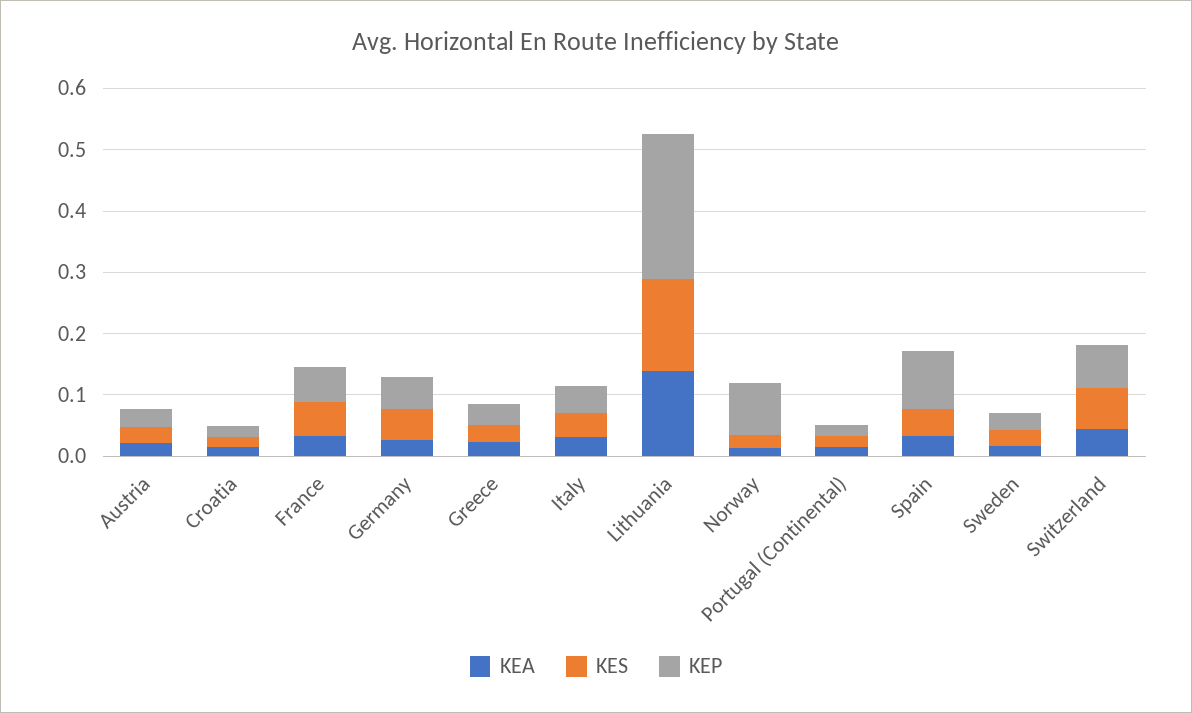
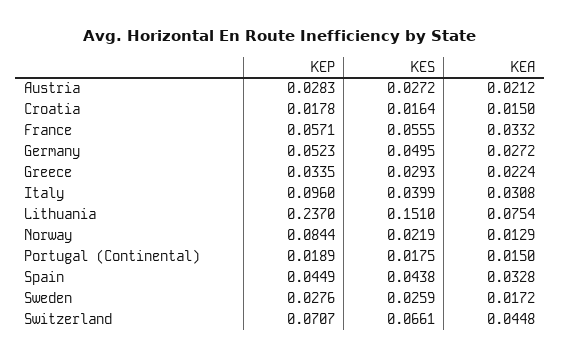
  {
    "KEA": {
      "Austria": 0.0212,
      "Croatia": 0.015,
      "France": 0.0332,
      "Germany": 0.0272,
      "Greece": 0.0224,
      "Italy": 0.0308,
-     "Lithuania": 0.14,
+     "Lithuania": 0.0754,
      "Norway": 0.0129,
      "Portugal (Continental)": 0.015,
      "Spain": 0.0328,
      "Sweden": 0.0172,
      "Switzerland": 0.0448
    },
    "KES": {
      "Austria": 0.0272,
      "Croatia": 0.0164,
      "France": 0.0555,
      "Germany": 0.0495,
      "Greece": 0.0293,
      "Italy": 0.0399,
      "Lithuania": 0.151,
      "Norway": 0.0219,
      "Portugal (Continental)": 0.0175,
      "Spain": 0.0438,
      "Sweden": 0.0259,
      "Switzerland": 0.0661
    },
    "KEP": {
      "Austria": 0.0283,
      "Croatia": 0.0178,
      "France": 0.0571,
      "Germany": 0.0523,
      "Greece": 0.0335,
-     "Italy": 0.04,
+     "Italy": 0.096,
      "Lithuania": 0.237,
      "Norway": 0.0844,
      "Portugal (Continental)": 0.0189,
-     "Spain": 0.1,
+     "Spain": 0.0449,
      "Sweden": 0.0276,
      "Switzerland": 0.0707
    }
  }

